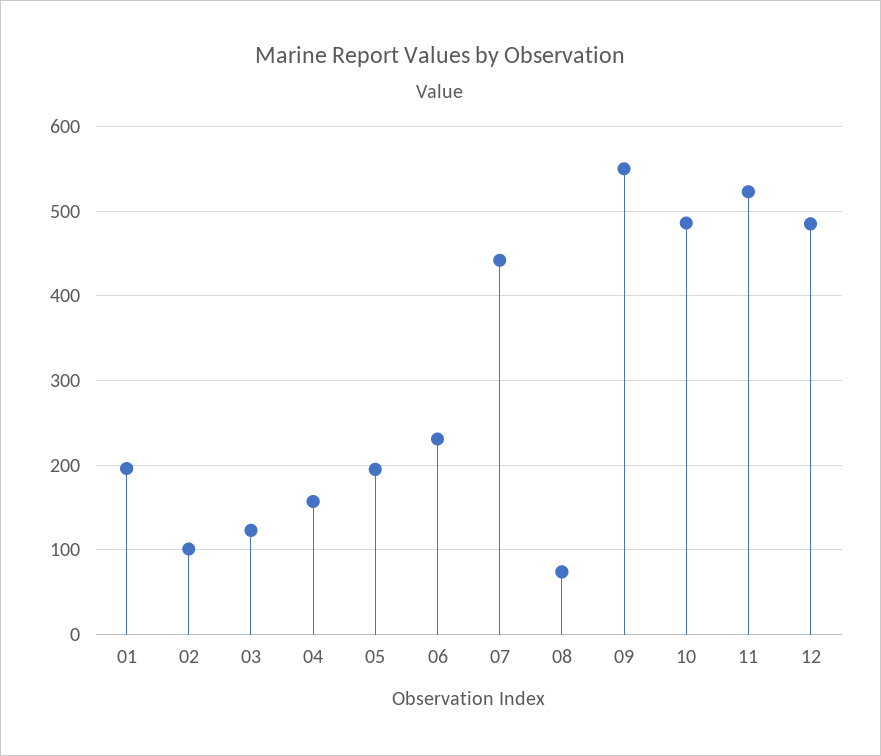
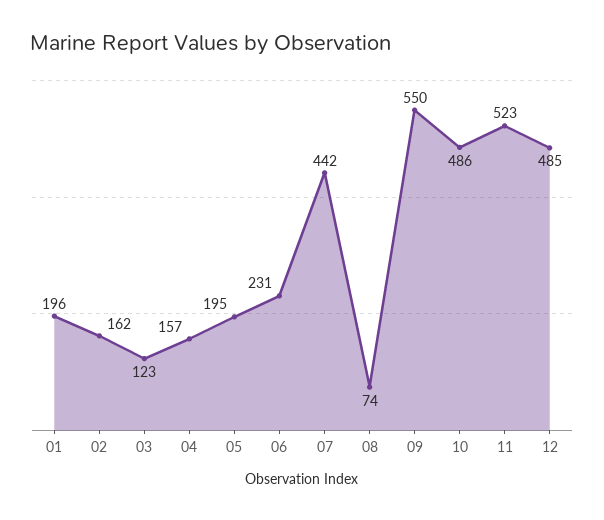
  {
    "01": 196,
-   "02": 100,
+   "02": 162,
    "03": 123,
    "04": 157,
    "05": 195,
    "06": 231,
    "07": 442,
    "08": 74,
    "09": 550,
    "10": 486,
    "11": 523,
    "12": 485
  }

